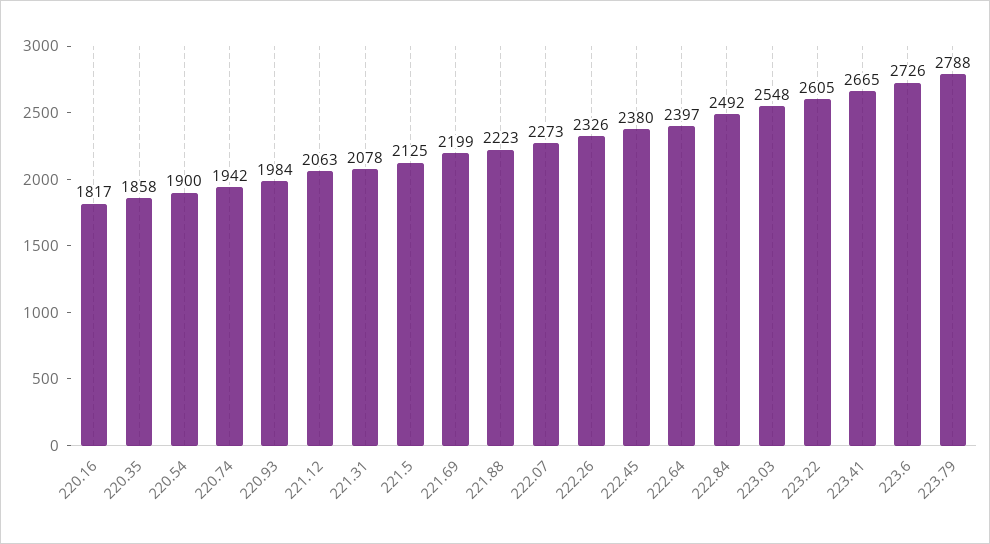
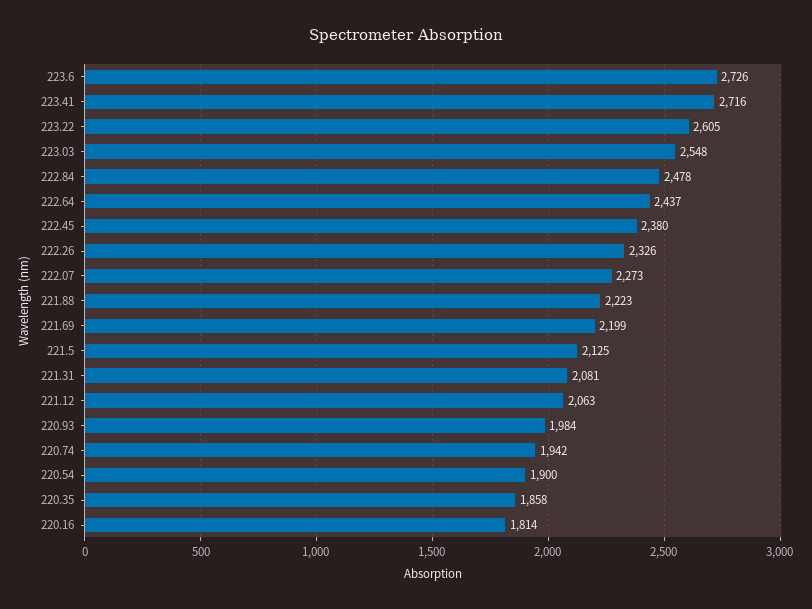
  {
-   "220.16": 1817,
+   "220.16": 1814,
    "220.35": 1858,
    "220.54": 1900,
    "220.74": 1942,
    "220.93": 1984,
    "221.12": 2063,
-   "221.31": 2078,
+   "221.31": 2081,
    "221.5": 2125,
    "221.69": 2199,
    "221.88": 2223,
    "222.07": 2273,
    "222.26": 2326,
    "222.45": 2380,
-   "222.64": 2397,
+   "222.64": 2437,
-   "222.84": 2492,
+   "222.84": 2478,
    "223.03": 2548,
    "223.22": 2605,
-   "223.41": 2665,
+   "223.41": 2716,
-   "223.6": 2726,
+   "223.6": 2726
-   "223.79": 2788
  }

